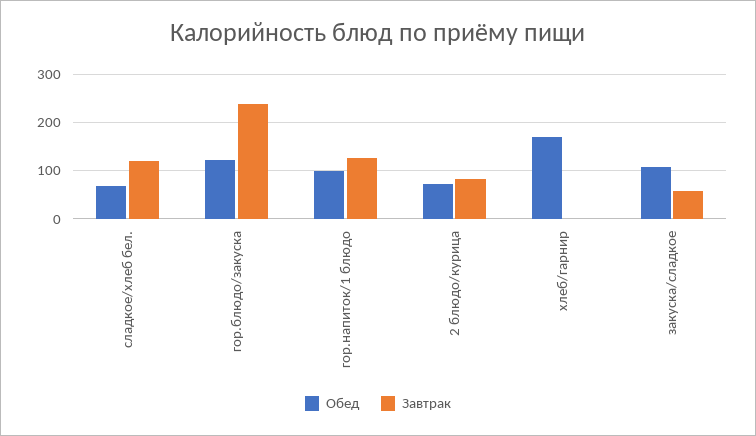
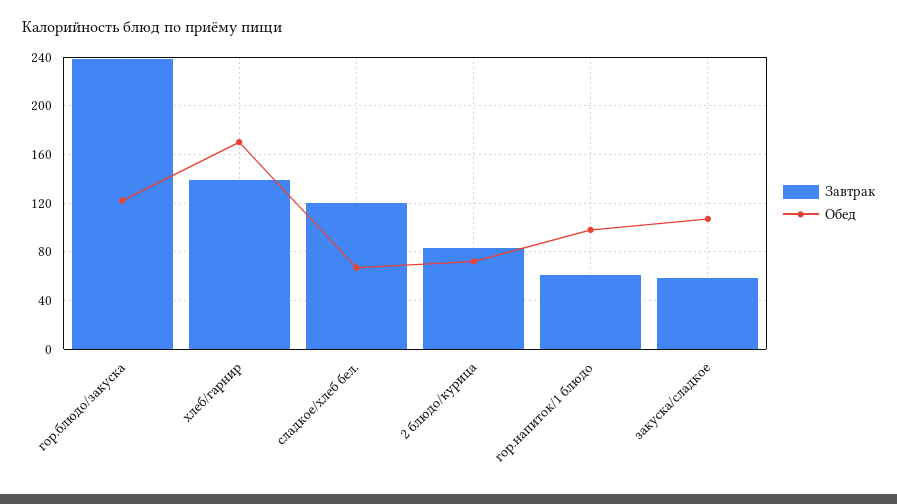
  {
    "Обед": {
      "сладкое/хлеб бел.": 65,
      "гор.блюдо/закуска": 120,
      "гор.напиток/1 блюдо": 100,
      "2 блюдо/курица": 70,
      "хлеб/гарнир": 170,
      "закуска/сладкое": 105
    },
    "Завтрак": {
      "сладкое/хлеб бел.": 120,
      "гор.блюдо/закуска": 240,
-     "гор.напиток/1 блюдо": 120,
+     "гор.напиток/1 блюдо": 60,
      "2 блюдо/курица": 85,
-     "хлеб/гарнир": 0,
+     "хлеб/гарнир": 140,
      "закуска/сладкое": 60
    }
  }

